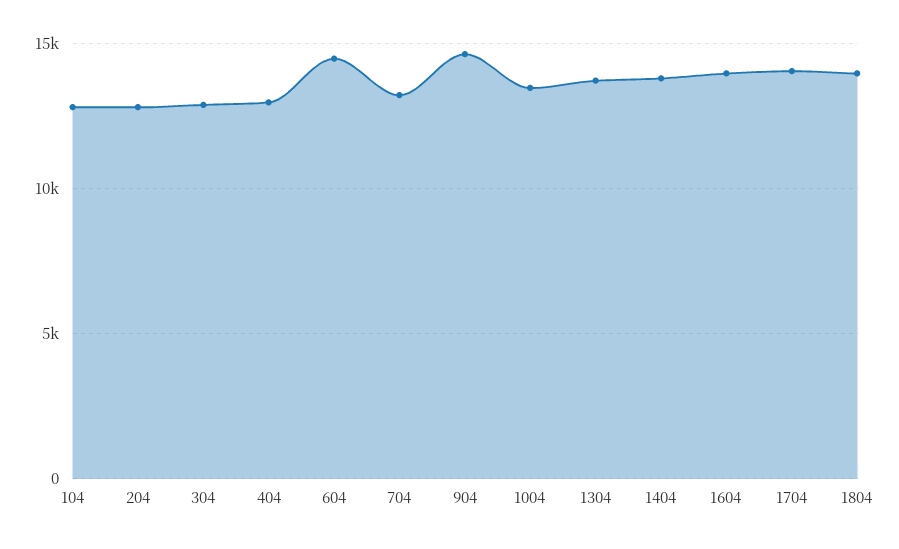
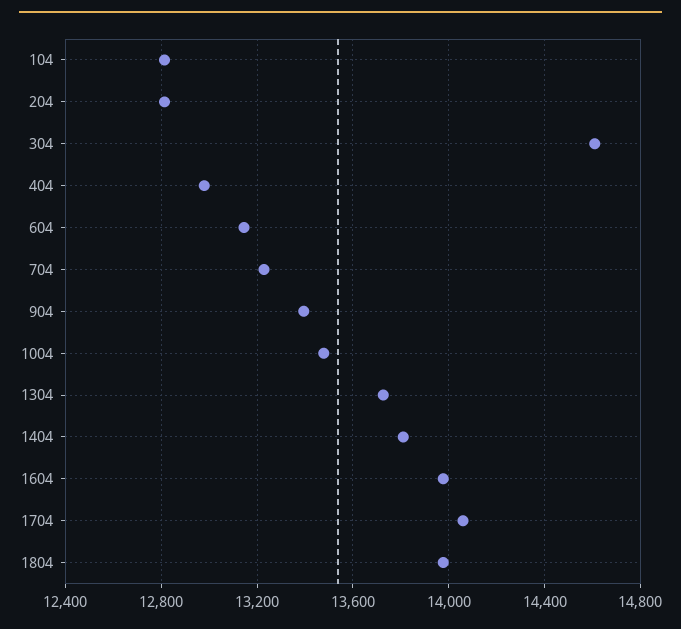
  {
    "104": 12800,
    "204": 12800,
-   "304": 13000,
+   "304": 14600,
    "404": 13000,
-   "604": 14500,
+   "604": 13150,
    "704": 13250,
-   "904": 14500,
+   "904": 13400,
    "1004": 13500,
    "1304": 13750,
    "1404": 13800,
    "1604": 14000,
    "1704": 14050,
    "1804": 14000
  }

